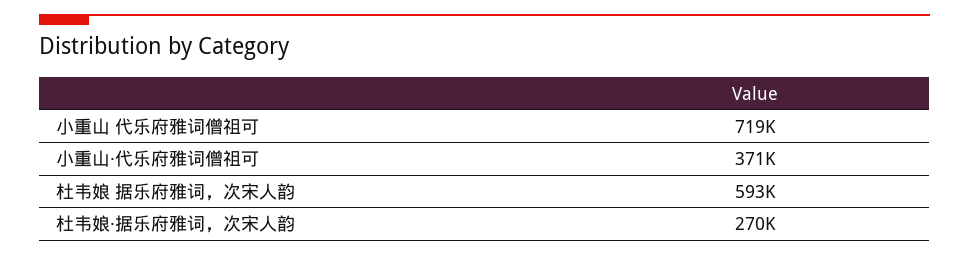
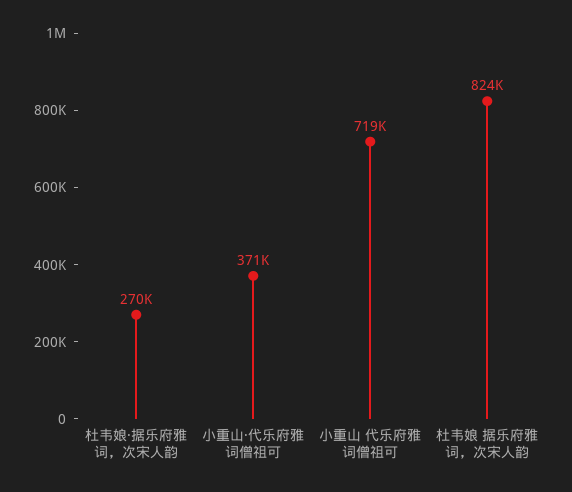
  {
    "小重山 代乐府雅词僧祖可": 719000,
    "小重山·代乐府雅词僧祖可": 371000,
-   "杜韦娘 据乐府雅词，次宋人韵": 593000,
+   "杜韦娘 据乐府雅词，次宋人韵": 824000,
    "杜韦娘·据乐府雅词，次宋人韵": 270000
  }

